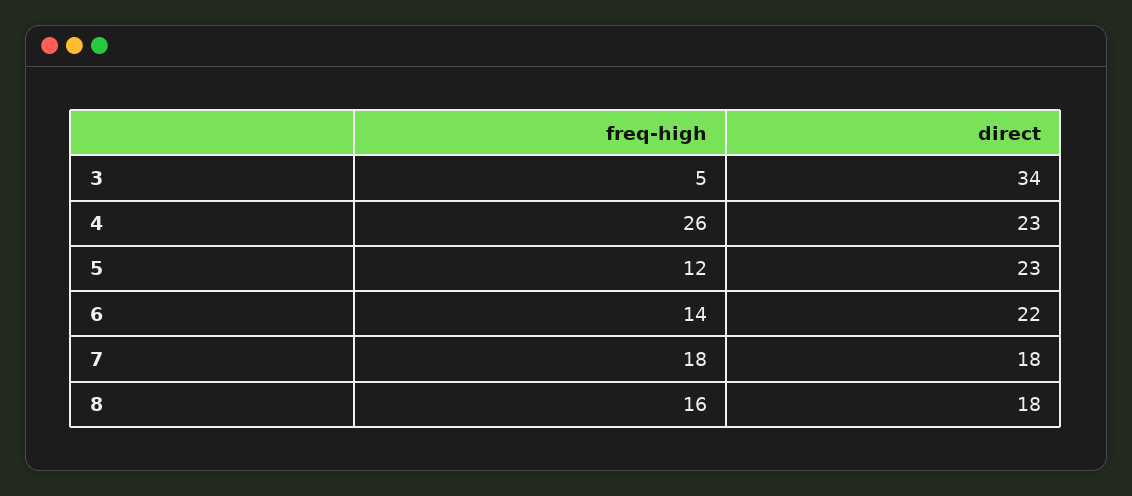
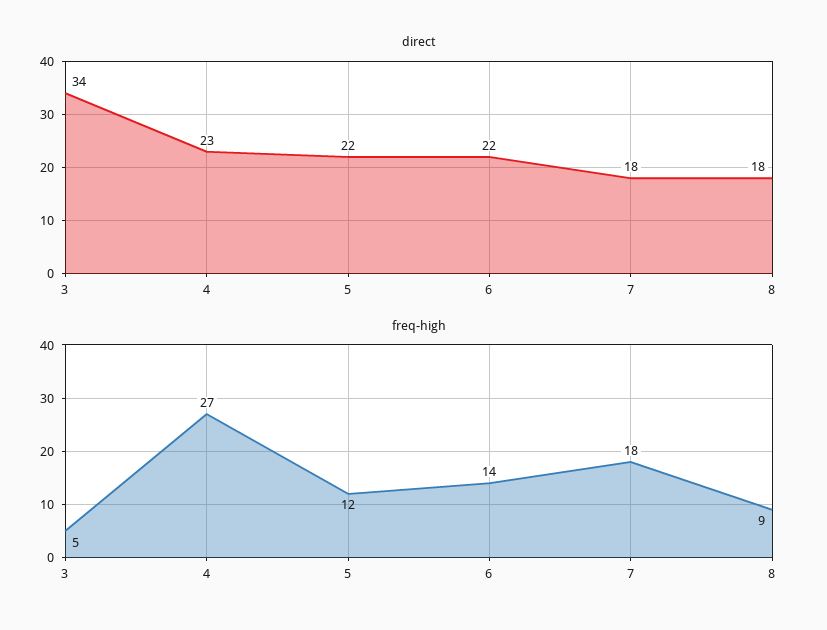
  {
    "freq-high": {
      "3": 5,
-     "4": 26,
+     "4": 27,
      "5": 12,
      "6": 14,
      "7": 18,
-     "8": 16
+     "8": 9
    },
    "direct": {
      "3": 34,
      "4": 23,
-     "5": 23,
+     "5": 22,
      "6": 22,
      "7": 18,
      "8": 18
    }
  }

